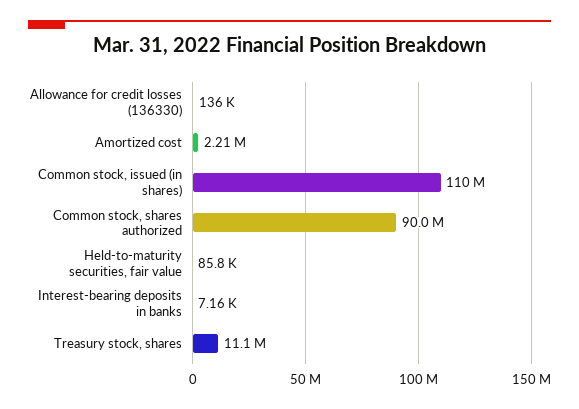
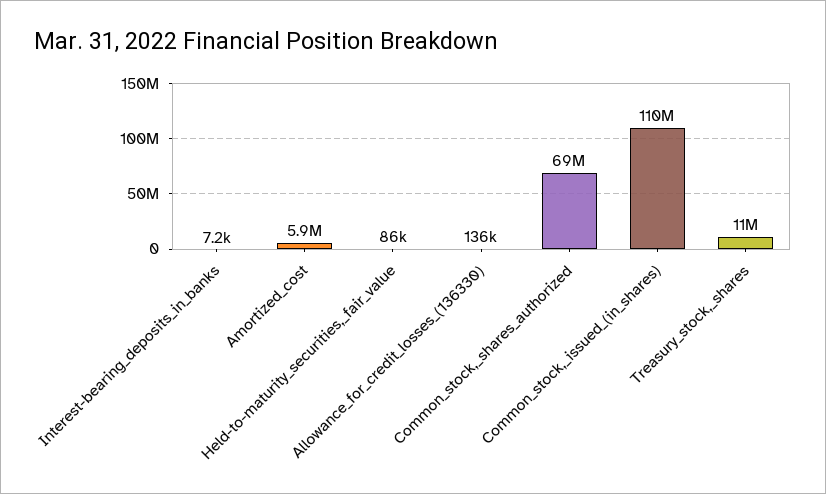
  {
    "Allowance for credit losses (136330)": 136000,
-   "Amortized cost": 2210000,
+   "Amortized cost": 5900000,
    "Common stock, issued (in shares)": 110000000,
-   "Common stock, shares authorized": 90000000,
+   "Common stock, shares authorized": 69000000,
    "Held-to-maturity securities, fair value": 85800,
    "Interest-bearing deposits in banks": 7160,
    "Treasury stock, shares": 11100000
  }

